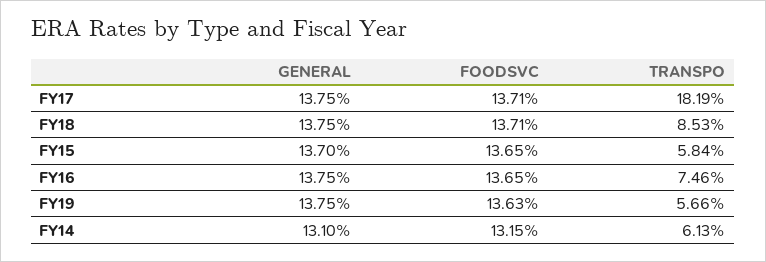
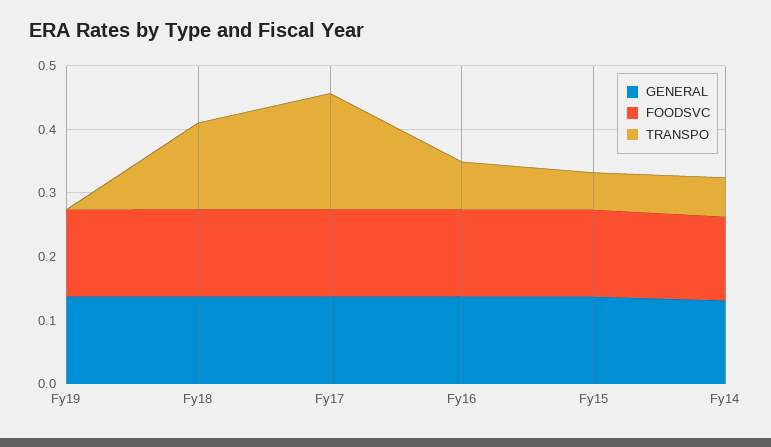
  {
    "GENERAL": {
      "FY17": 0.1375,
      "FY18": 0.1375,
      "FY15": 0.137,
      "FY16": 0.1375,
      "FY19": 0.1375,
      "FY14": 0.131
    },
    "FOODSVC": {
      "FY17": 0.1371,
      "FY18": 0.1371,
      "FY15": 0.1365,
      "FY16": 0.1365,
      "FY19": 0.1363,
      "FY14": 0.1315
    },
    "TRANSPO": {
      "FY17": 0.1819,
-     "FY18": 0.0853,
+     "FY18": 0.14,
      "FY15": 0.0584,
      "FY16": 0.0746,
-     "FY19": 0.0566,
+     "FY19": 0,
      "FY14": 0.0613
    }
  }

